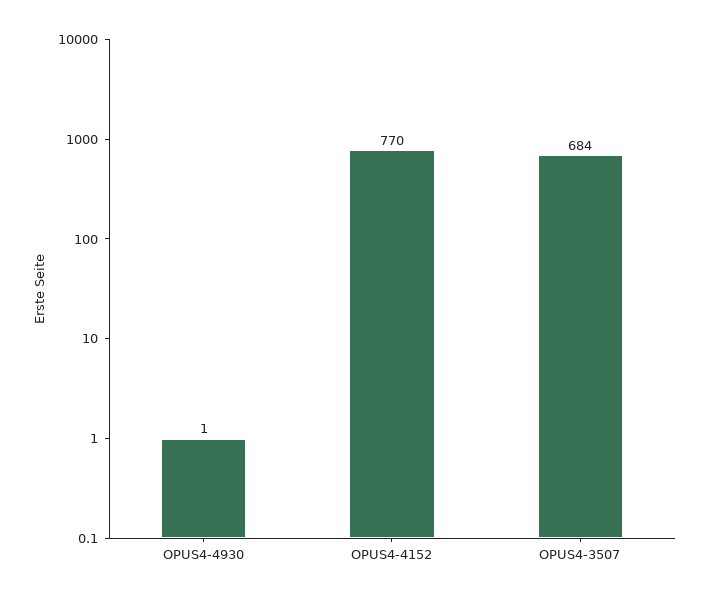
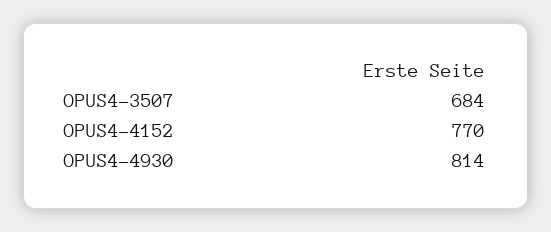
  {
-   "OPUS4-4930": 1,
+   "OPUS4-4930": 814,
    "OPUS4-4152": 770,
    "OPUS4-3507": 684
  }

